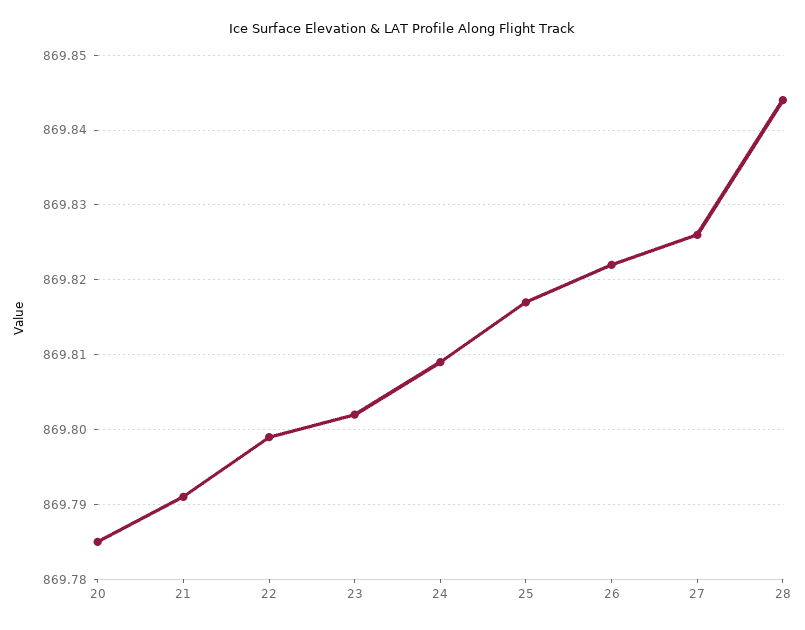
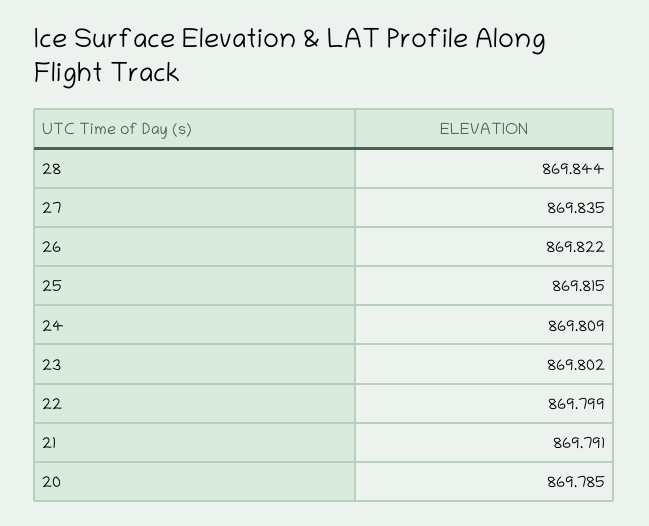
  {
    "20": 869.785,
    "21": 869.791,
    "22": 869.799,
    "23": 869.802,
    "24": 869.809,
-   "25": 869.817,
+   "25": 869.815,
    "26": 869.822,
-   "27": 869.826,
+   "27": 869.835,
    "28": 869.844
  }

